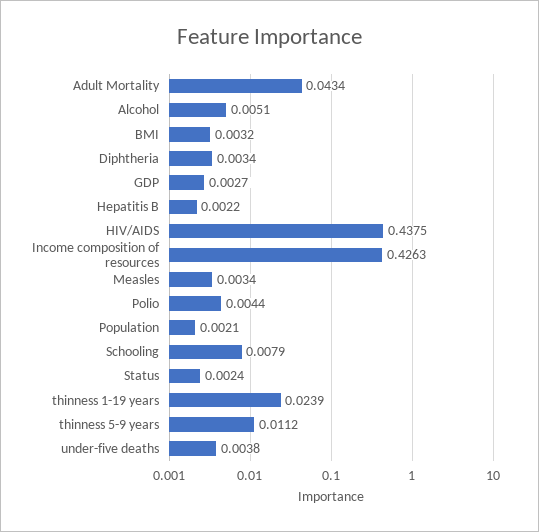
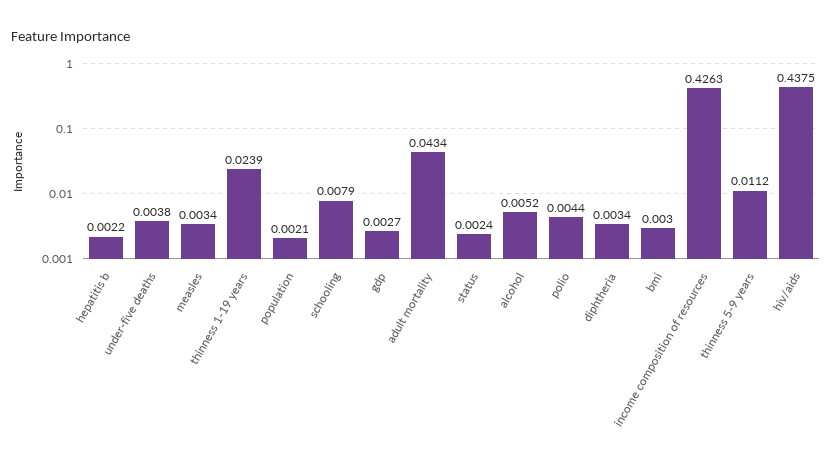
  {
    "Adult Mortality": 0.0434,
-   "Alcohol": 0.0051,
+   "Alcohol": 0.0052,
-   "BMI": 0.0032,
+   "BMI": 0.003,
    "Diphtheria": 0.0034,
    "GDP": 0.0027,
    "Hepatitis B": 0.0022,
    "HIV/AIDS": 0.4375,
    "Income composition of resources": 0.4263,
    "Measles": 0.0034,
    "Polio": 0.0044,
    "Population": 0.0021,
    "Schooling": 0.0079,
    "Status": 0.0024,
    "thinness 1-19 years": 0.0239,
    "thinness 5-9 years": 0.0112,
    "under-five deaths": 0.0038
  }

